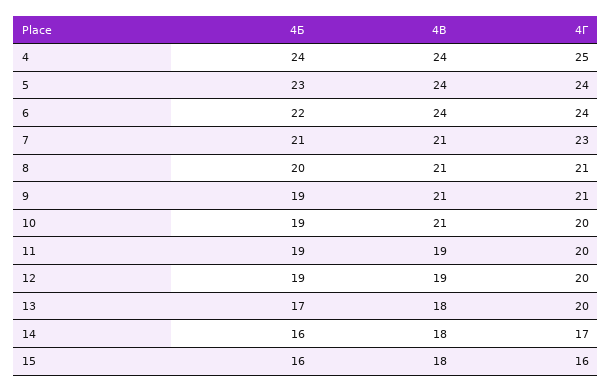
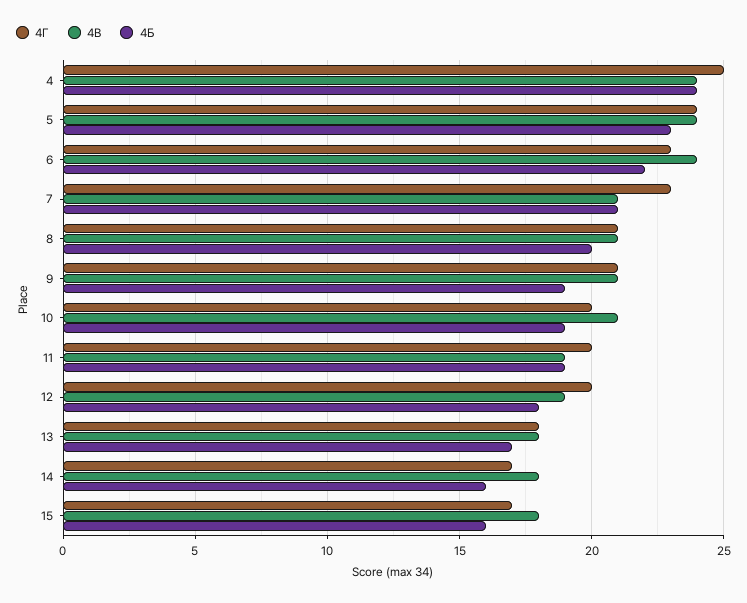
  {
    "4Б": {
      "4": 24,
      "5": 23,
      "6": 22,
      "7": 21,
      "8": 20,
      "9": 19,
      "10": 19,
      "11": 19,
-     "12": 19,
+     "12": 18,
      "13": 17,
      "14": 16,
      "15": 16
    },
    "4В": {
      "4": 24,
      "5": 24,
      "6": 24,
      "7": 21,
      "8": 21,
      "9": 21,
      "10": 21,
      "11": 19,
      "12": 19,
      "13": 18,
      "14": 18,
      "15": 18
    },
    "4Г": {
      "4": 25,
      "5": 24,
-     "6": 24,
+     "6": 23,
      "7": 23,
      "8": 21,
      "9": 21,
      "10": 20,
      "11": 20,
      "12": 20,
-     "13": 20,
+     "13": 18,
      "14": 17,
-     "15": 16
+     "15": 17
    }
  }

